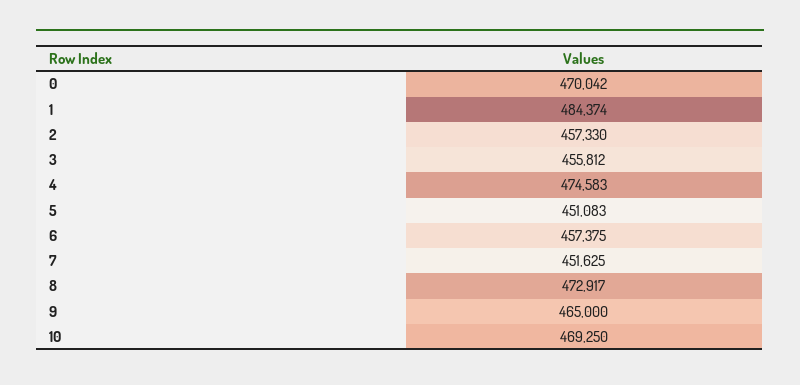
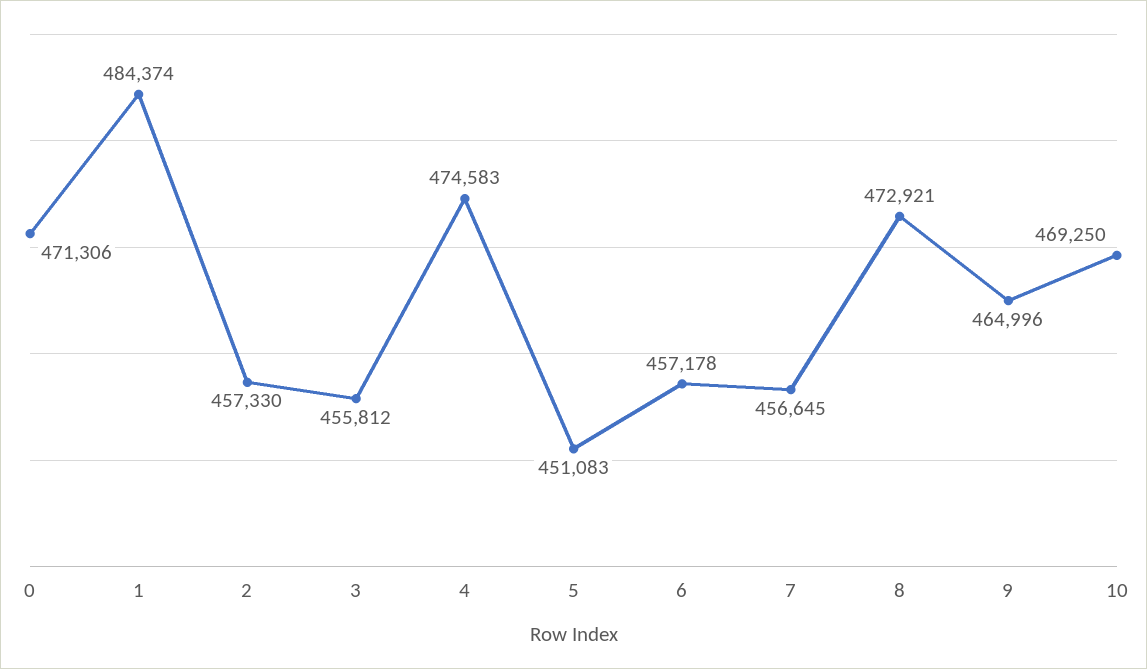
  {
-   "0": 470042,
+   "0": 471306,
    "1": 484374,
    "2": 457330,
    "3": 455812,
    "4": 474583,
    "5": 451083,
-   "6": 457375,
+   "6": 457178,
-   "7": 451625,
+   "7": 456645,
-   "8": 472917,
+   "8": 472921,
-   "9": 465000,
+   "9": 464996,
    "10": 469250
  }

